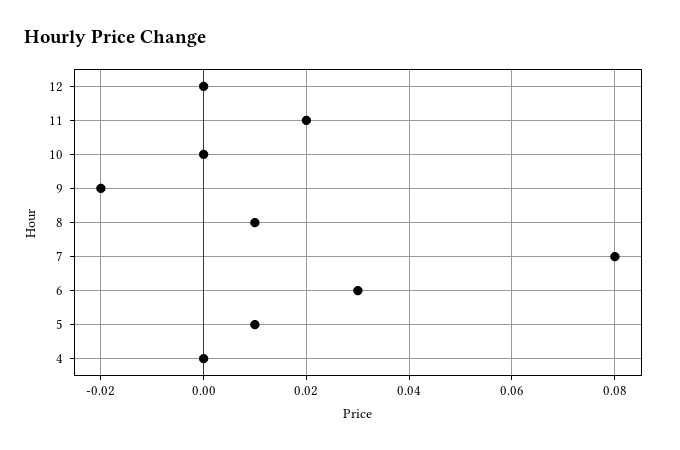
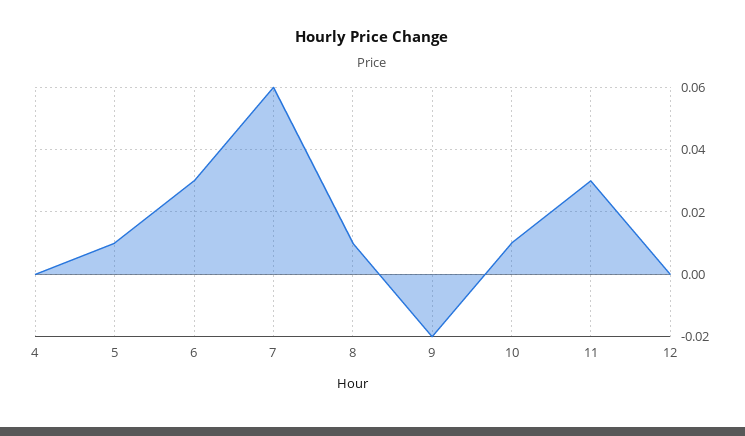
  {
    "12": 0,
-   "11": 0.02,
+   "11": 0.03,
-   "10": 0,
+   "10": 0.01,
    "9": -0.02,
    "8": 0.01,
-   "7": 0.08,
+   "7": 0.06,
    "6": 0.03,
    "5": 0.01,
    "4": 0
  }

